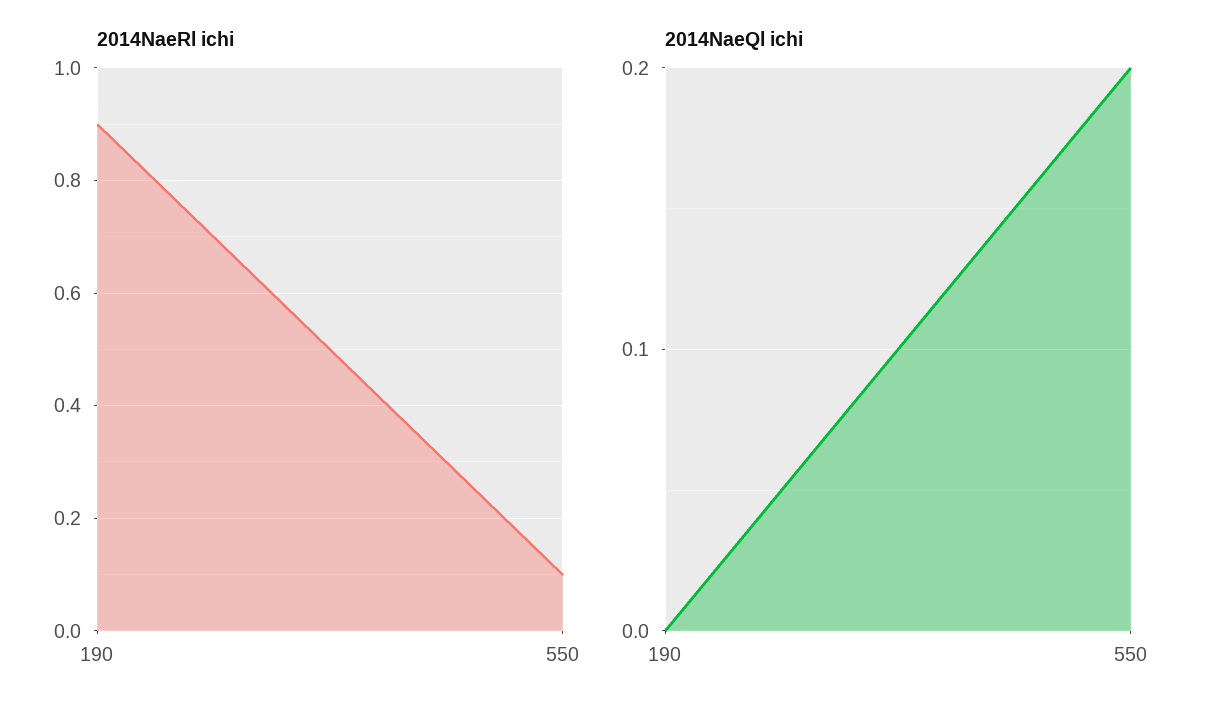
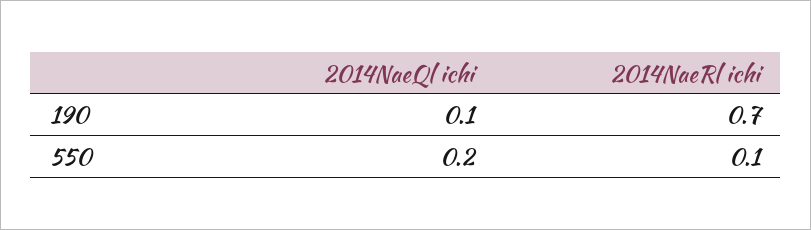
  {
    "2014NaeRl ichi": {
-     "190": 0.9,
+     "190": 0.7,
      "550": 0.1
    },
    "2014NaeQl ichi": {
-     "190": 0,
+     "190": 0.1,
      "550": 0.2
    }
  }

